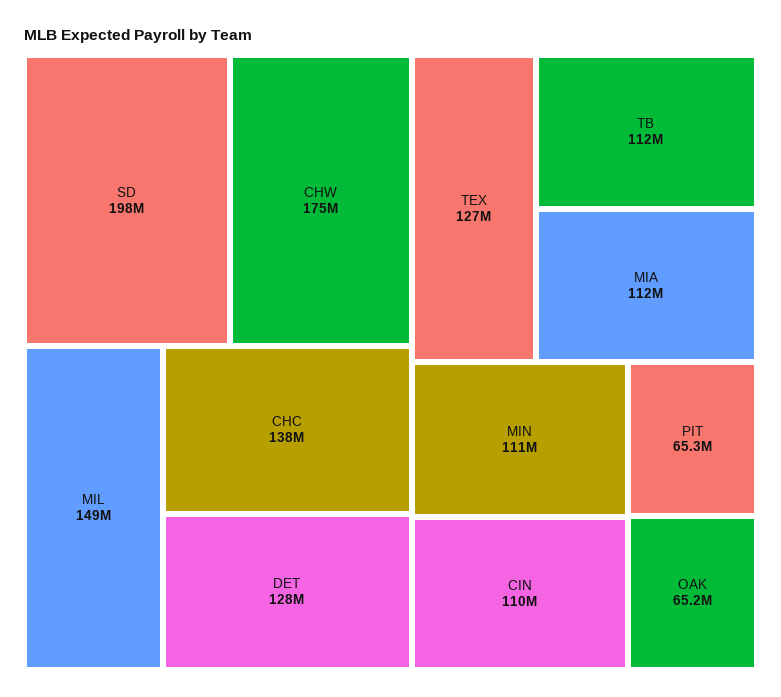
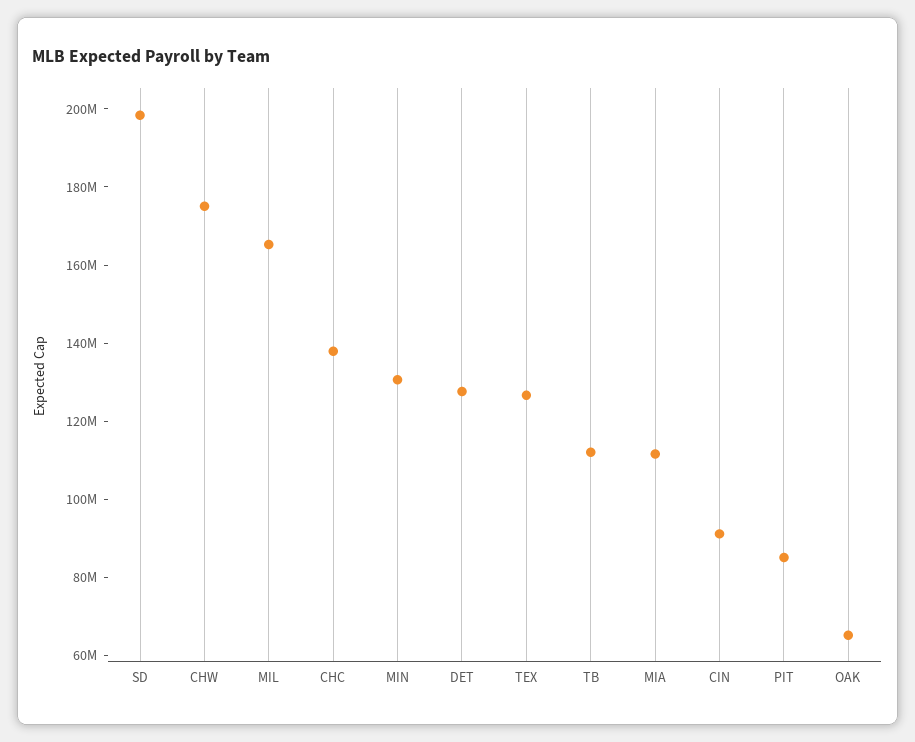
  {
    "SD": 198000000,
    "CHW": 175000000,
-   "MIL": 149000000,
+   "MIL": 165000000,
    "CHC": 138000000,
    "DET": 128000000,
    "TEX": 127000000,
    "TB": 112000000,
    "MIA": 112000000,
-   "MIN": 111000000,
+   "MIN": 130000000,
-   "CIN": 110000000,
+   "CIN": 90000000,
-   "PIT": 65300000,
+   "PIT": 85000000,
    "OAK": 65200000
  }

